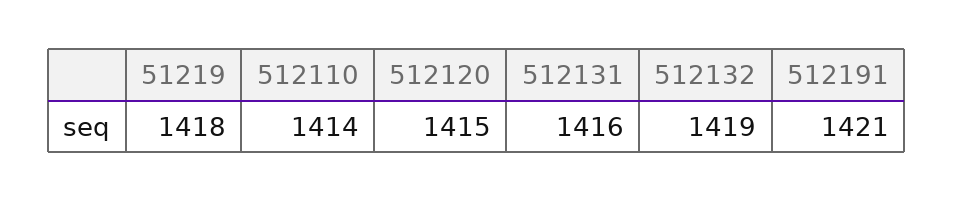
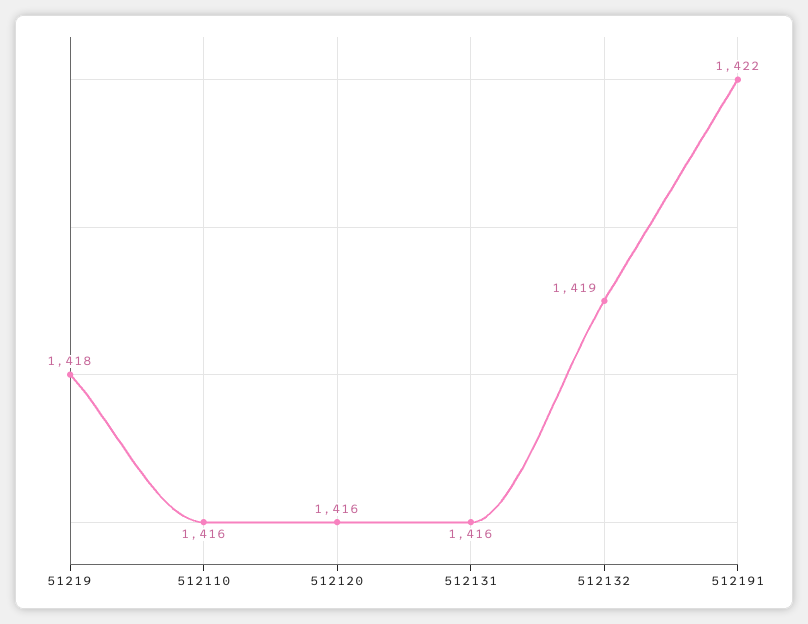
  {
    "51219": 1418,
-   "512110": 1414,
+   "512110": 1416,
-   "512120": 1415,
+   "512120": 1416,
    "512131": 1416,
    "512132": 1419,
-   "512191": 1421
+   "512191": 1422
  }

